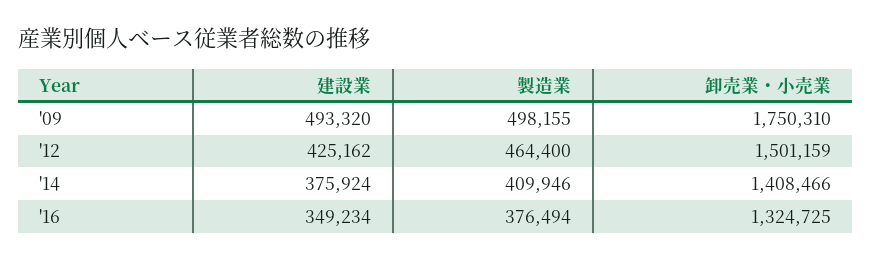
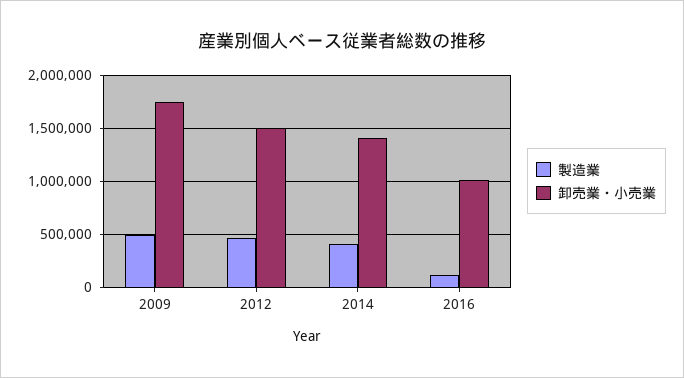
  {
-   "建設業": {
-     "'09": 493320,
-     "'12": 425162,
-     "'14": 375924,
-     "'16": 349234
-   },
    "製造業": {
      "'09": 498155,
      "'12": 464400,
      "'14": 409946,
-     "'16": 376494
+     "'16": 100000
    },
    "卸売業・小売業": {
      "'09": 1750310,
      "'12": 1501159,
      "'14": 1408466,
-     "'16": 1324725
+     "'16": 1000000
    }
  }

